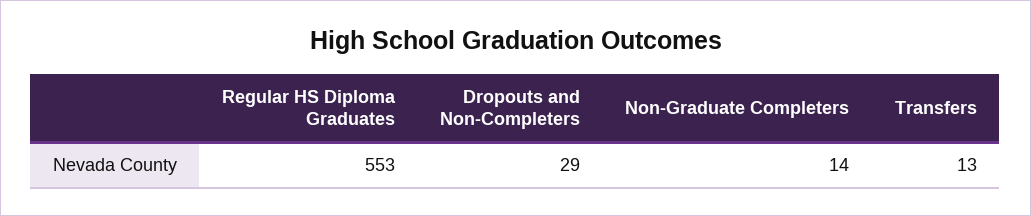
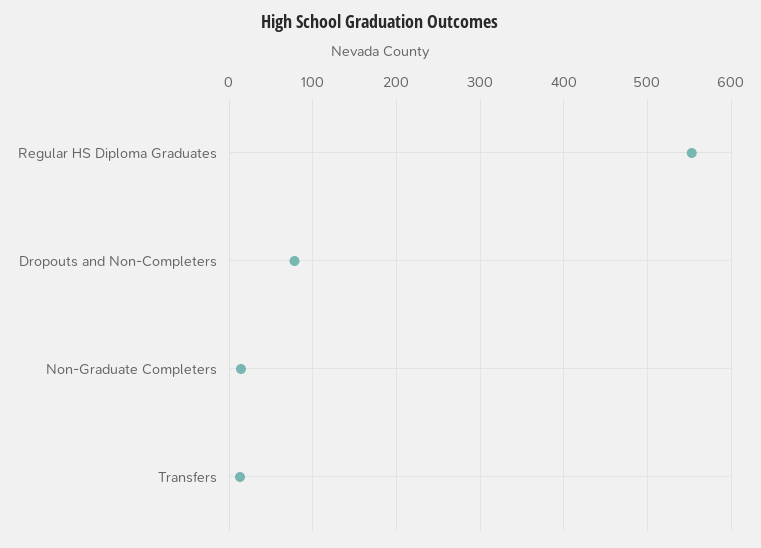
  {
    "Regular HS Diploma Graduates": 553,
-   "Dropouts and Non-Completers": 29,
+   "Dropouts and Non-Completers": 80,
    "Non-Graduate Completers": 14,
    "Transfers": 13
  }

